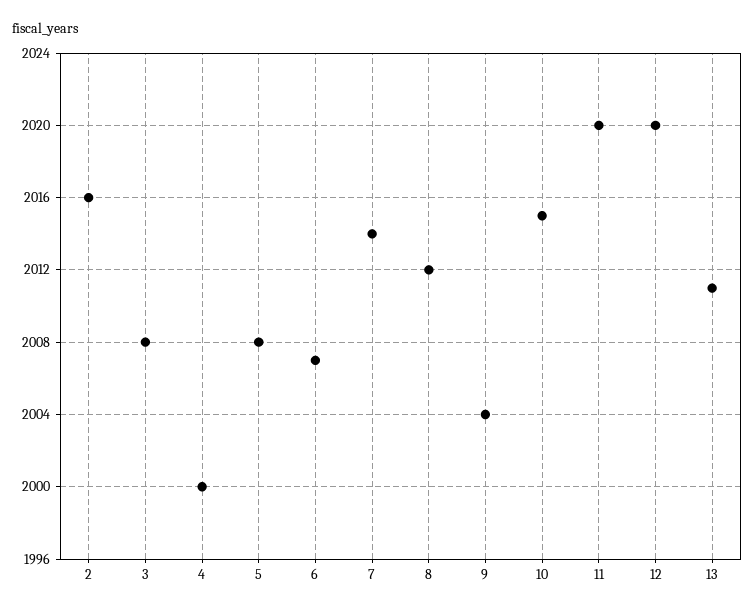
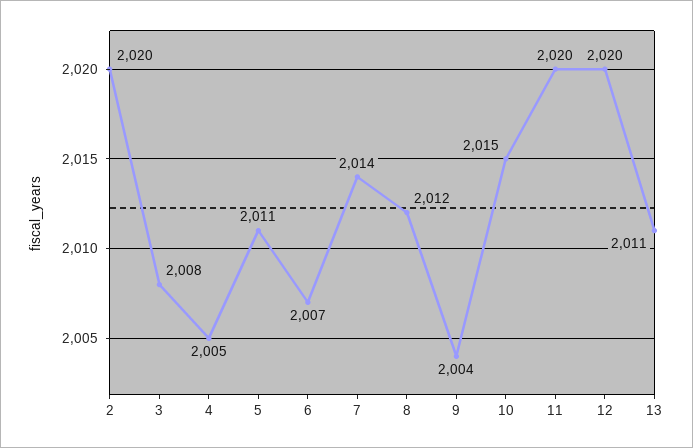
  {
-   "2": 2016,
+   "2": 2020,
    "3": 2008,
-   "4": 2000,
+   "4": 2005,
-   "5": 2008,
+   "5": 2011,
    "6": 2007,
    "7": 2014,
    "8": 2012,
    "9": 2004,
    "10": 2015,
    "11": 2020,
    "12": 2020,
    "13": 2011
  }

